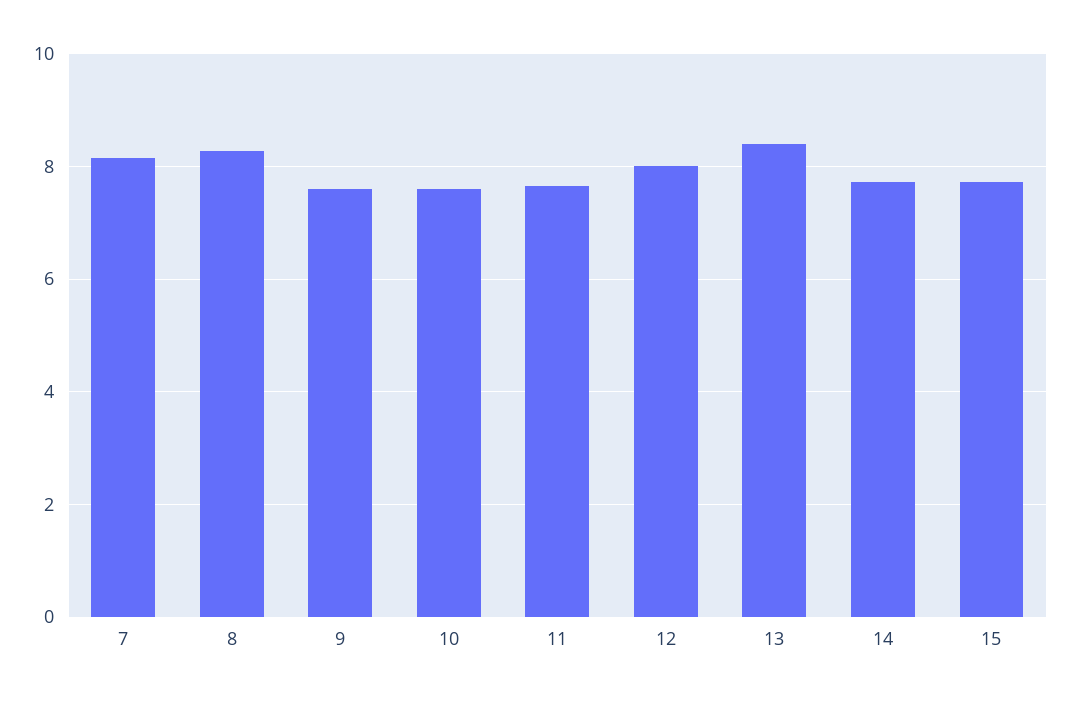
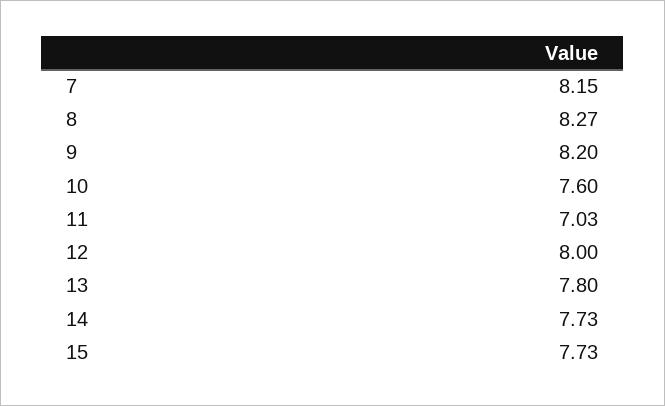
  {
    "7": 8.15,
    "8": 8.27,
-   "9": 7.6,
+   "9": 8.2,
    "10": 7.6,
-   "11": 7.6,
+   "11": 7.03,
    "12": 8,
-   "13": 8.4,
+   "13": 7.8,
    "14": 7.73,
    "15": 7.73
  }

